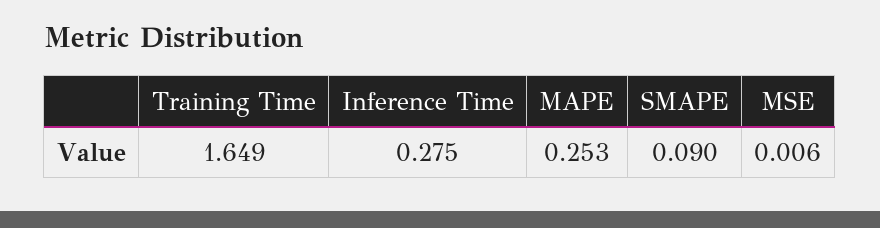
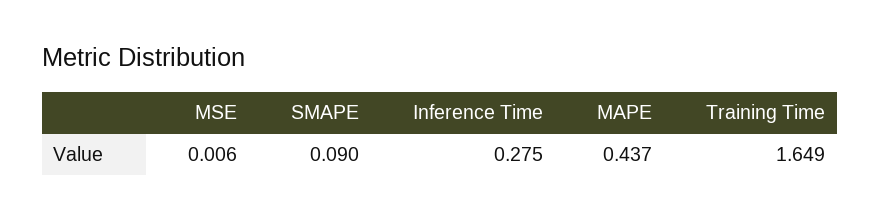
  {
    "Training Time": 1.649,
    "Inference Time": 0.275,
-   "MAPE": 0.253,
+   "MAPE": 0.437,
    "SMAPE": 0.09,
    "MSE": 0.006
  }

